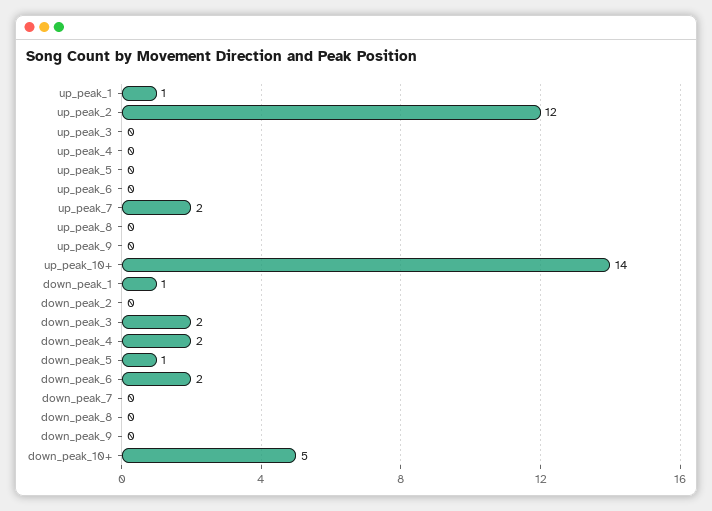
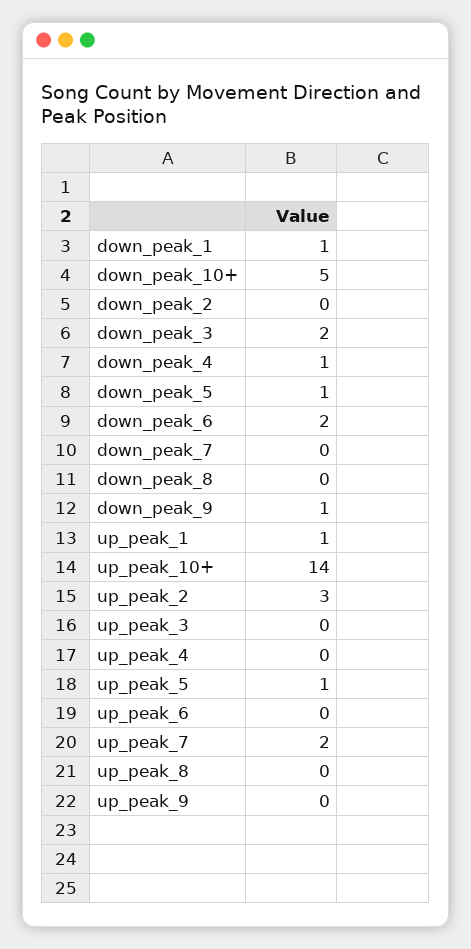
  {
    "up_peak_1": 1,
-   "up_peak_2": 12,
+   "up_peak_2": 3,
    "up_peak_3": 0,
    "up_peak_4": 0,
-   "up_peak_5": 0,
+   "up_peak_5": 1,
    "up_peak_6": 0,
    "up_peak_7": 2,
    "up_peak_8": 0,
    "up_peak_9": 0,
    "up_peak_10+": 14,
    "down_peak_1": 1,
    "down_peak_2": 0,
    "down_peak_3": 2,
-   "down_peak_4": 2,
+   "down_peak_4": 1,
    "down_peak_5": 1,
    "down_peak_6": 2,
    "down_peak_7": 0,
    "down_peak_8": 0,
-   "down_peak_9": 0,
+   "down_peak_9": 1,
    "down_peak_10+": 5
  }

